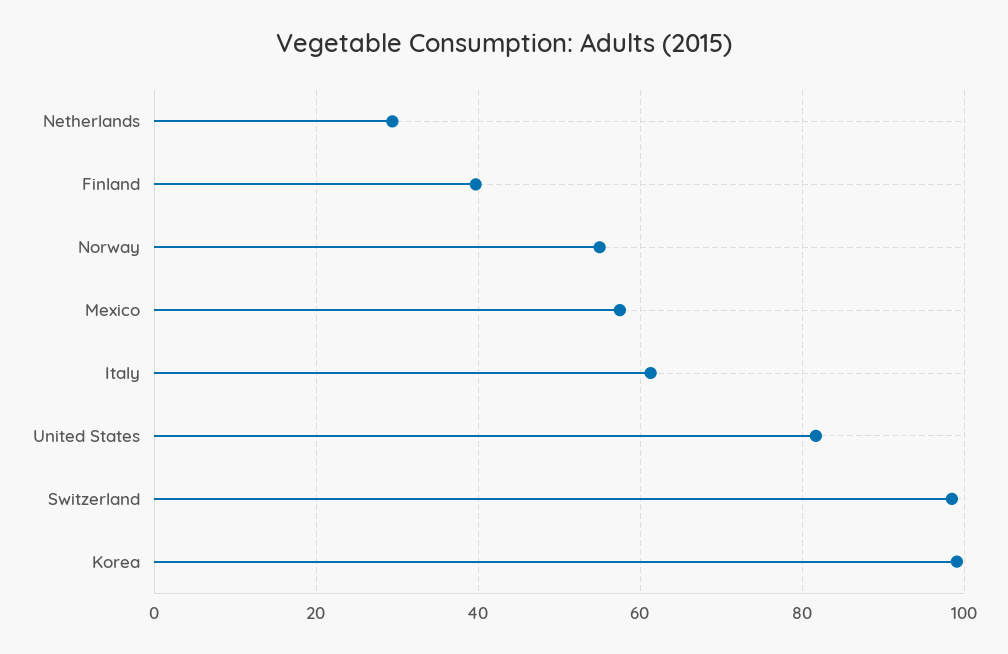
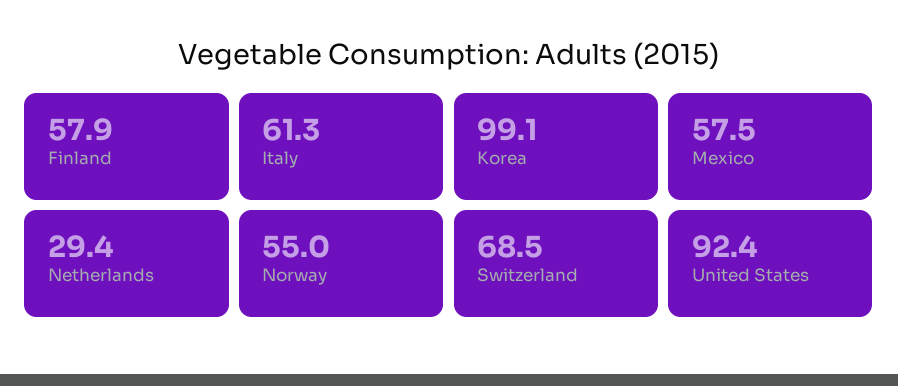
  {
    "Netherlands": 29.4,
-   "Finland": 40,
+   "Finland": 57.9,
    "Norway": 55,
    "Mexico": 57.5,
    "Italy": 61.3,
-   "United States": 82,
+   "United States": 92.4,
-   "Switzerland": 98,
+   "Switzerland": 68.5,
    "Korea": 99.1
  }

